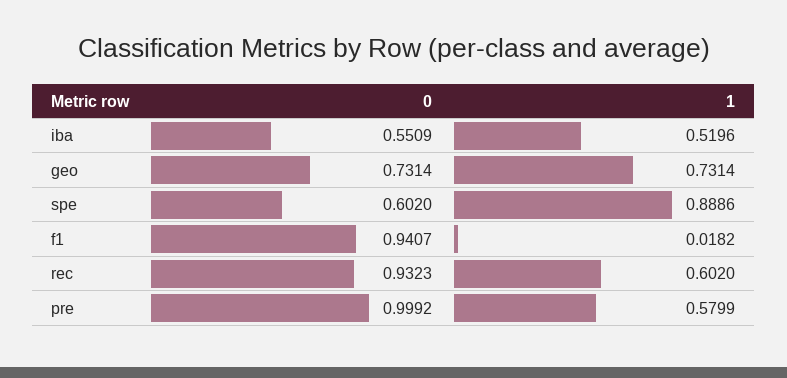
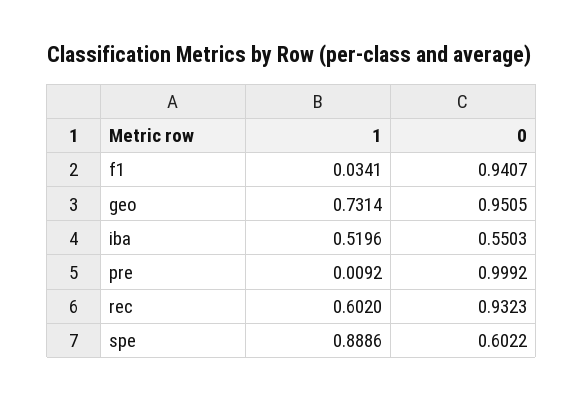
  {
    "0": {
-     "iba": 0.5509,
+     "iba": 0.5503,
-     "geo": 0.7314,
+     "geo": 0.9505,
-     "spe": 0.602,
+     "spe": 0.6022,
      "f1": 0.9407,
      "rec": 0.9323,
      "pre": 0.9992
    },
    "1": {
      "iba": 0.5196,
      "geo": 0.7314,
      "spe": 0.8886,
-     "f1": 0.0182,
+     "f1": 0.0341,
      "rec": 0.602,
-     "pre": 0.5799
+     "pre": 0.0092
    }
  }

